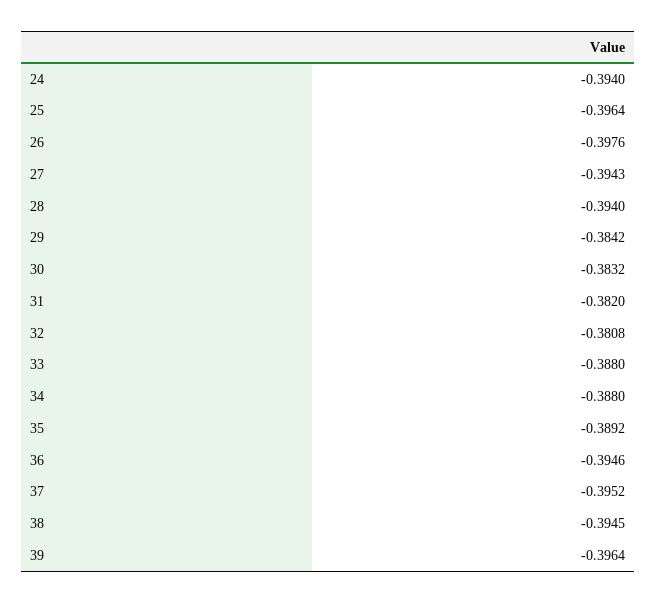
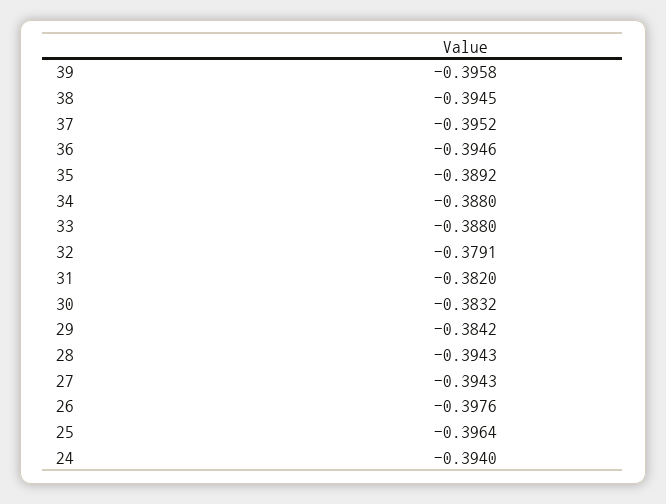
  {
    "24": -0.394,
    "25": -0.3964,
    "26": -0.3976,
    "27": -0.3943,
-   "28": -0.394,
+   "28": -0.3943,
    "29": -0.3842,
    "30": -0.3832,
    "31": -0.382,
-   "32": -0.3808,
+   "32": -0.3791,
    "33": -0.388,
    "34": -0.388,
    "35": -0.3892,
    "36": -0.3946,
    "37": -0.3952,
    "38": -0.3945,
-   "39": -0.3964
+   "39": -0.3958
  }

